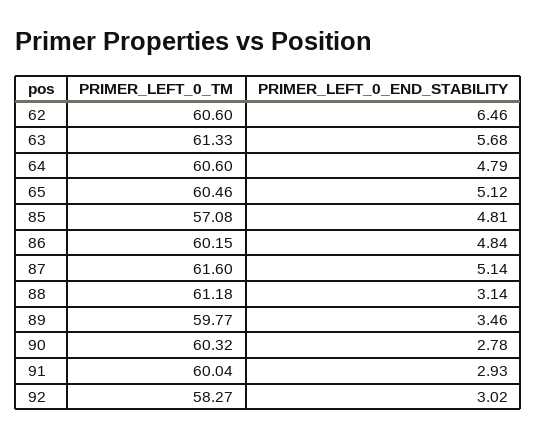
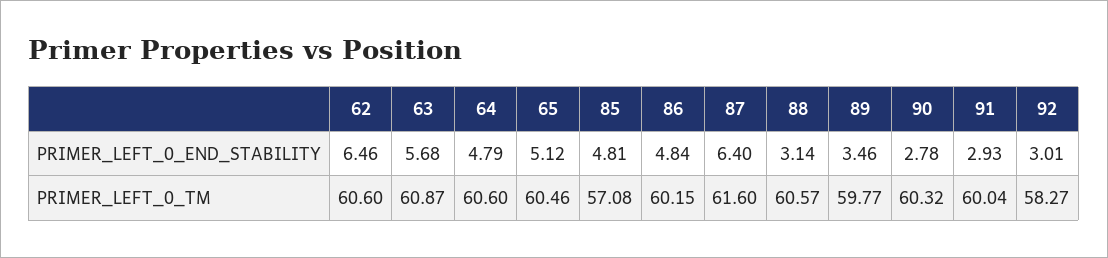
  {
    "PRIMER_LEFT_0_TM": {
      "62": 60.6,
-     "63": 61.33,
+     "63": 60.87,
      "64": 60.6,
      "65": 60.46,
      "85": 57.08,
      "86": 60.15,
      "87": 61.6,
-     "88": 61.18,
+     "88": 60.57,
      "89": 59.77,
      "90": 60.32,
      "91": 60.04,
      "92": 58.27
    },
    "PRIMER_LEFT_0_END_STABILITY": {
      "62": 6.46,
      "63": 5.68,
      "64": 4.79,
      "65": 5.12,
      "85": 4.81,
      "86": 4.84,
-     "87": 5.14,
+     "87": 6.4,
      "88": 3.14,
      "89": 3.46,
      "90": 2.78,
      "91": 2.93,
-     "92": 3.02
+     "92": 3.01
    }
  }

